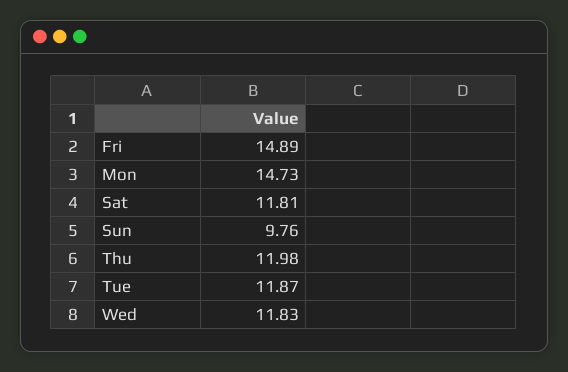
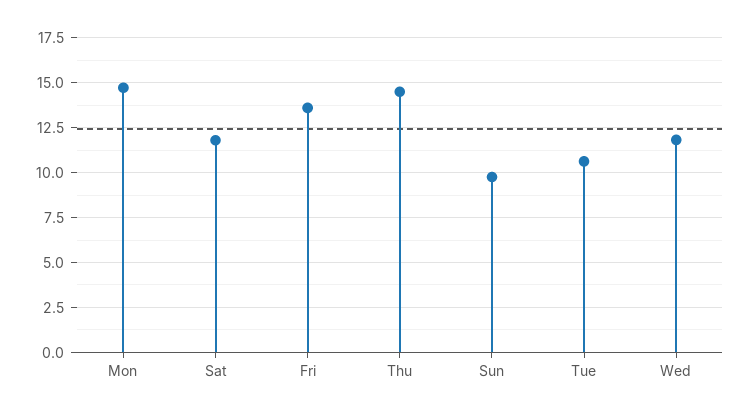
  {
-   "Fri": 14.89,
+   "Fri": 13.5,
    "Mon": 14.73,
    "Sat": 11.81,
    "Sun": 9.76,
-   "Thu": 11.98,
+   "Thu": 14.5,
-   "Tue": 11.87,
+   "Tue": 10.5,
    "Wed": 11.83
  }

